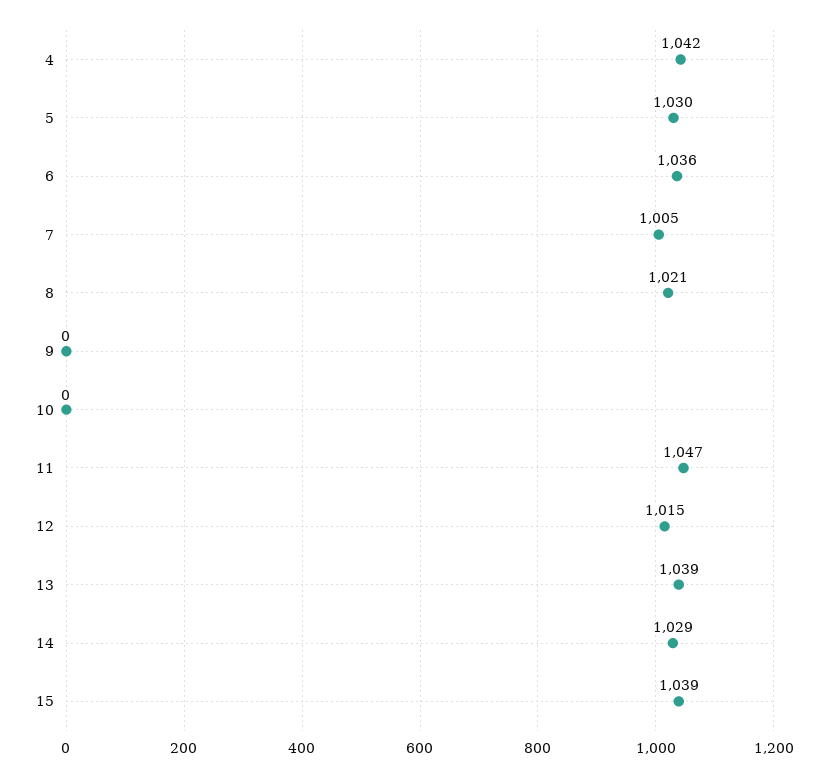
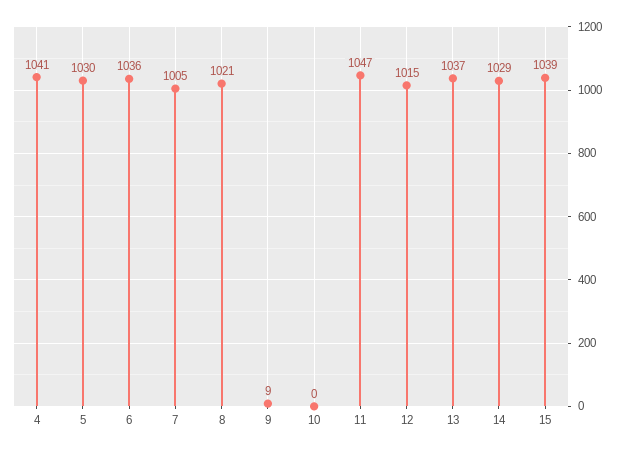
  {
-   "4": 1042,
+   "4": 1041,
    "5": 1030,
    "6": 1036,
    "7": 1005,
    "8": 1021,
-   "9": 0,
+   "9": 9,
    "10": 0,
    "11": 1047,
    "12": 1015,
-   "13": 1039,
+   "13": 1037,
    "14": 1029,
    "15": 1039
  }

